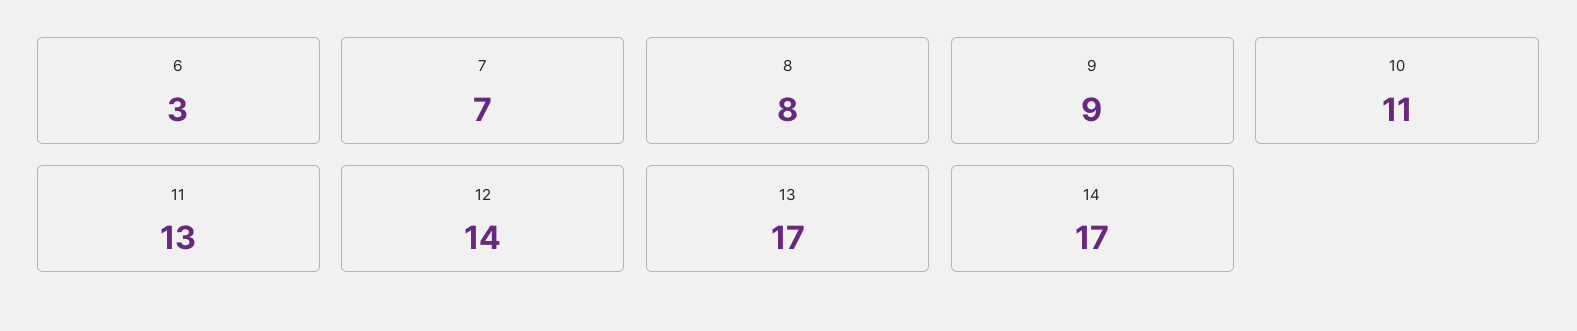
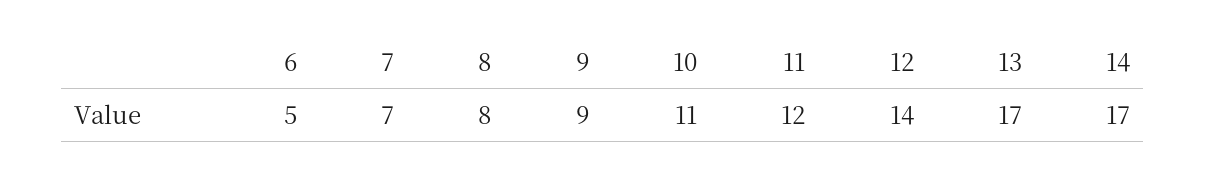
  {
-   "6": 3,
+   "6": 5,
    "7": 7,
    "8": 8,
    "9": 9,
    "10": 11,
-   "11": 13,
+   "11": 12,
    "12": 14,
    "13": 17,
    "14": 17
  }

